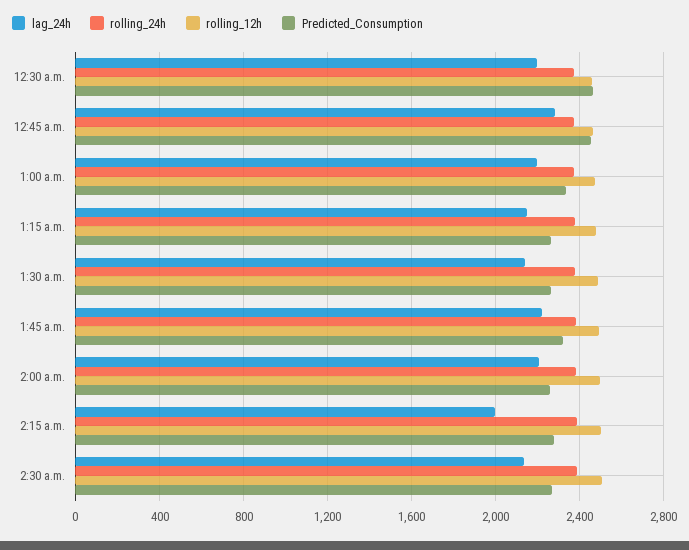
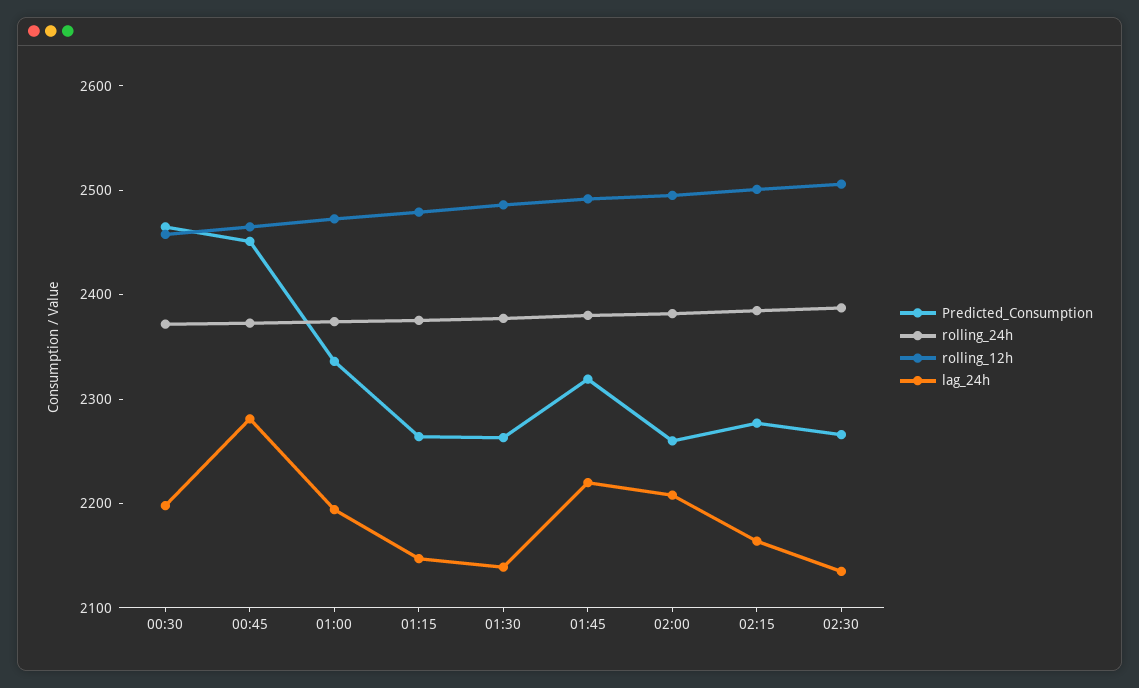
  {
    "lag_24h": {
      "12:30 a.m.": 2200,
      "12:45 a.m.": 2280,
      "1:00 a.m.": 2200,
      "1:15 a.m.": 2140,
      "1:30 a.m.": 2140,
      "1:45 a.m.": 2220,
      "2:00 a.m.": 2200,
-     "2:15 a.m.": 2000,
+     "2:15 a.m.": 2160,
      "2:30 a.m.": 2140
    },
    "rolling_24h": {
      "12:30 a.m.": 2380,
      "12:45 a.m.": 2380,
      "1:00 a.m.": 2380,
      "1:15 a.m.": 2380,
      "1:30 a.m.": 2380,
      "1:45 a.m.": 2380,
      "2:00 a.m.": 2380,
      "2:15 a.m.": 2380,
      "2:30 a.m.": 2380
    },
    "rolling_12h": {
      "12:30 a.m.": 2460,
      "12:45 a.m.": 2460,
      "1:00 a.m.": 2480,
      "1:15 a.m.": 2480,
      "1:30 a.m.": 2480,
      "1:45 a.m.": 2500,
      "2:00 a.m.": 2500,
      "2:15 a.m.": 2500,
      "2:30 a.m.": 2500
    },
    "Predicted_Consumption": {
      "12:30 a.m.": 2460,
      "12:45 a.m.": 2460,
      "1:00 a.m.": 2340,
      "1:15 a.m.": 2260,
      "1:30 a.m.": 2260,
      "1:45 a.m.": 2320,
      "2:00 a.m.": 2260,
      "2:15 a.m.": 2280,
      "2:30 a.m.": 2260
    }
  }

